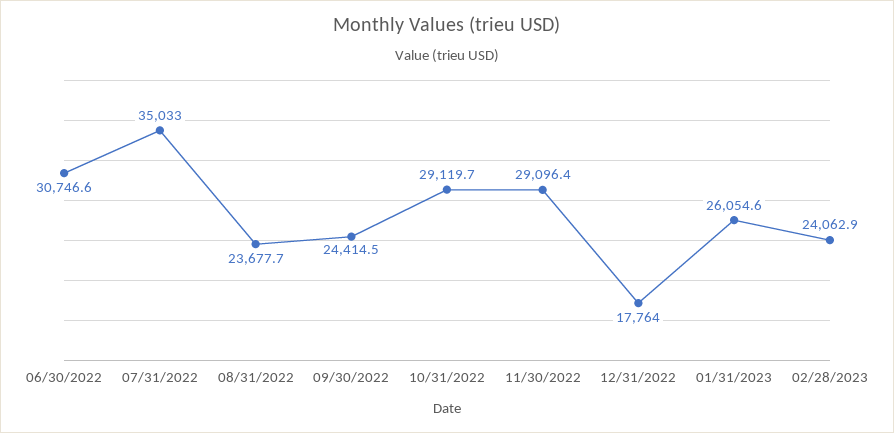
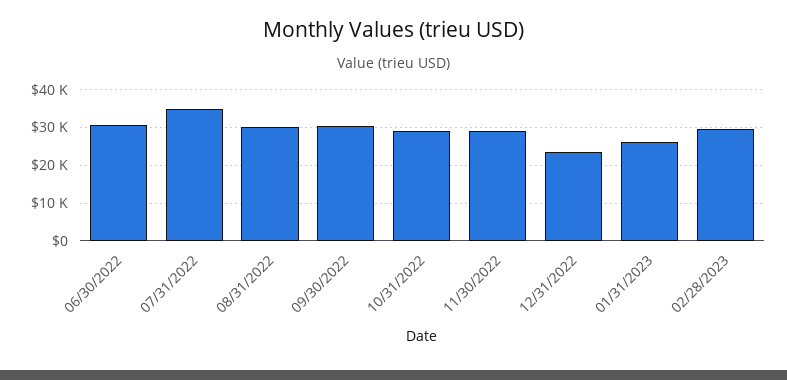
  {
    "06/30/2022": 30746.6,
    "07/31/2022": 35033,
-   "08/31/2022": 23677.7,
+   "08/31/2022": 30000,
-   "09/30/2022": 24414.5,
+   "09/30/2022": 30000,
    "10/31/2022": 29119.7,
    "11/30/2022": 29096.4,
-   "12/31/2022": 17764,
+   "12/31/2022": 24000,
    "01/31/2023": 26054.6,
-   "02/28/2023": 24062.9
+   "02/28/2023": 30000
  }

